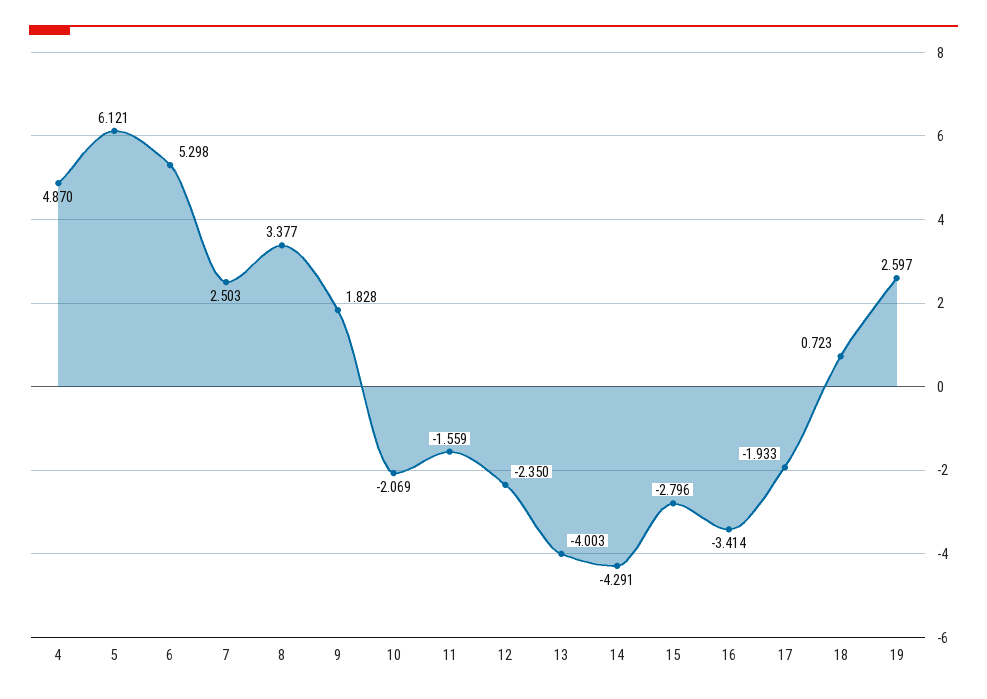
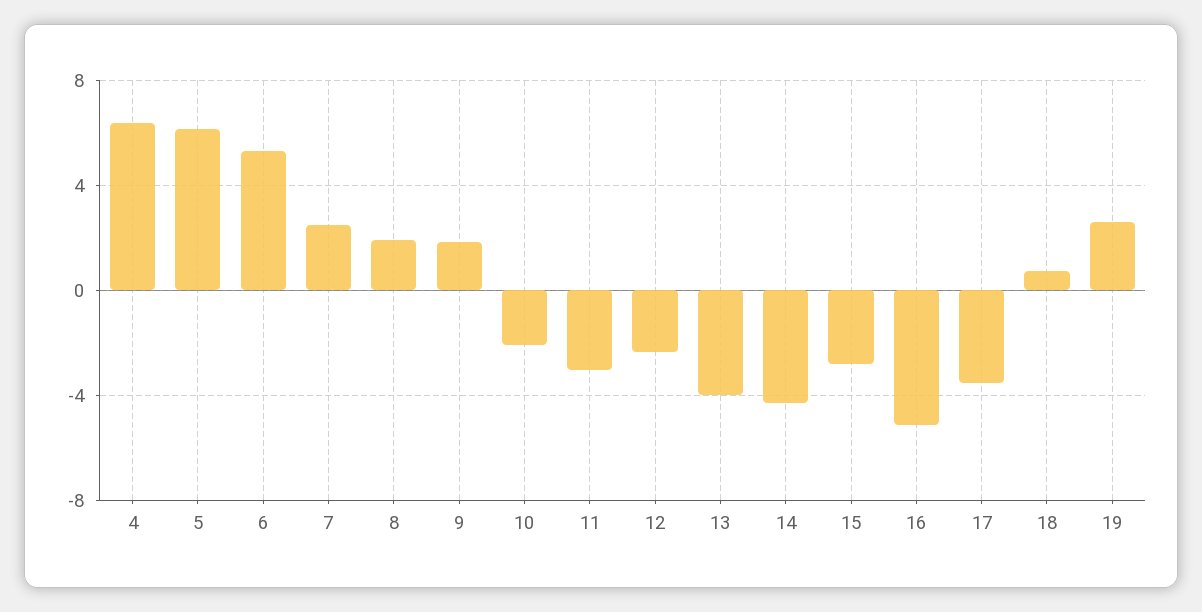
  {
-   "4": 4.87,
+   "4": 6.5,
    "5": 6.121,
    "6": 5.298,
    "7": 2.503,
-   "8": 3.377,
+   "8": 2,
    "9": 1.828,
    "10": -2.069,
-   "11": -1.559,
+   "11": -3,
    "12": -2.35,
    "13": -4.003,
    "14": -4.291,
    "15": -2.796,
-   "16": -3.414,
+   "16": -5,
-   "17": -1.933,
+   "17": -3.5,
    "18": 0.723,
    "19": 2.597
  }

